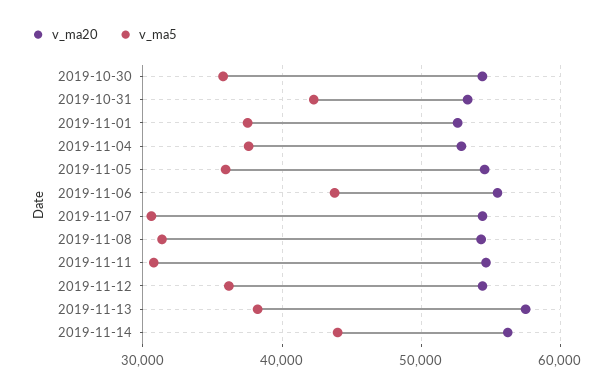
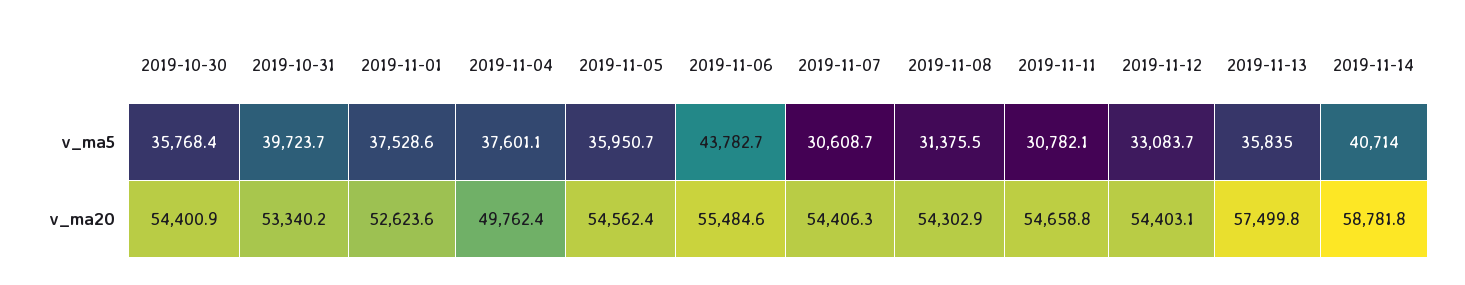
  {
    "v_ma20": {
      "2019-10-30": 54400.9,
      "2019-10-31": 53340.2,
      "2019-11-01": 52623.6,
-     "2019-11-04": 53000,
+     "2019-11-04": 49762.4,
      "2019-11-05": 54562.4,
      "2019-11-06": 55484.6,
      "2019-11-07": 54406.3,
      "2019-11-08": 54302.9,
      "2019-11-11": 54658.8,
      "2019-11-12": 54403.1,
      "2019-11-13": 57499.8,
-     "2019-11-14": 56000
+     "2019-11-14": 58781.8
    },
    "v_ma5": {
      "2019-10-30": 35768.4,
-     "2019-10-31": 42000,
+     "2019-10-31": 39723.7,
      "2019-11-01": 37528.6,
      "2019-11-04": 37601.1,
      "2019-11-05": 35950.7,
      "2019-11-06": 43782.7,
      "2019-11-07": 30608.7,
      "2019-11-08": 31375.5,
      "2019-11-11": 30782.1,
-     "2019-11-12": 36000,
+     "2019-11-12": 33083.7,
-     "2019-11-13": 38000,
+     "2019-11-13": 35835,
-     "2019-11-14": 44000
+     "2019-11-14": 40714
    }
  }

